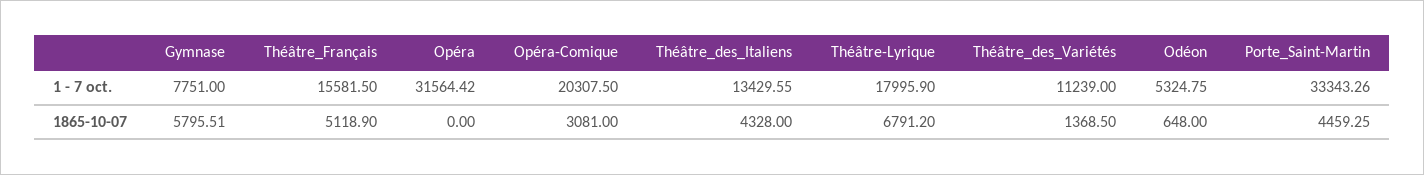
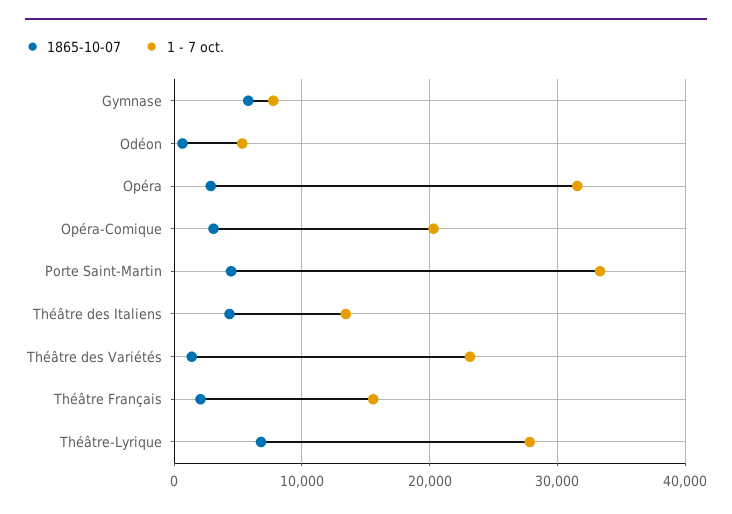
  {
    "1 - 7 oct.": {
      "Gymnase": 7751,
      "Théâtre_Français": 15581.5,
      "Opéra": 31564.42,
      "Opéra-Comique": 20307.5,
      "Théâtre_des_Italiens": 13429.55,
-     "Théâtre-Lyrique": 17995.9,
+     "Théâtre-Lyrique": 28000,
-     "Théâtre_des_Variétés": 11239,
+     "Théâtre_des_Variétés": 23000,
      "Odéon": 5324.75,
      "Porte_Saint-Martin": 33343.26
    },
    "1865-10-07": {
      "Gymnase": 5795.51,
-     "Théâtre_Français": 5118.9,
+     "Théâtre_Français": 2000,
-     "Opéra": 0,
+     "Opéra": 3000,
      "Opéra-Comique": 3081,
      "Théâtre_des_Italiens": 4328,
      "Théâtre-Lyrique": 6791.2,
      "Théâtre_des_Variétés": 1368.5,
      "Odéon": 648,
      "Porte_Saint-Martin": 4459.25
    }
  }

